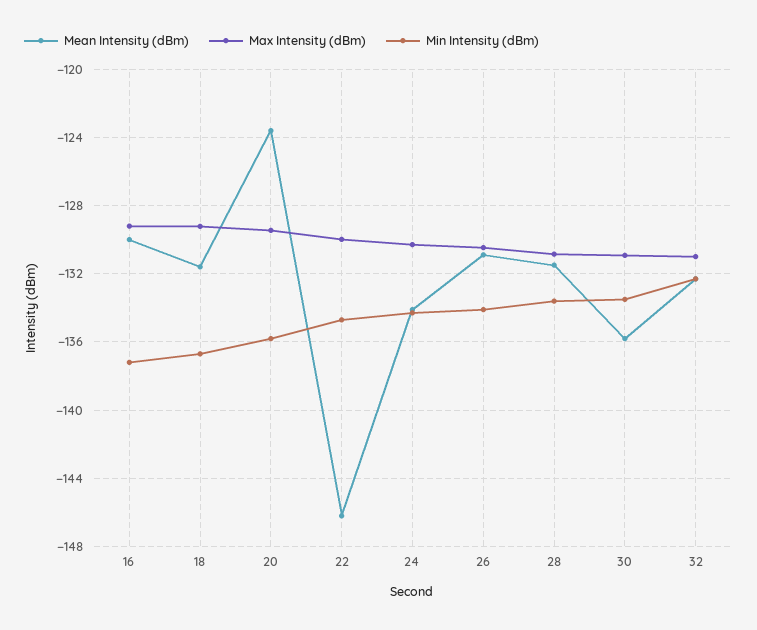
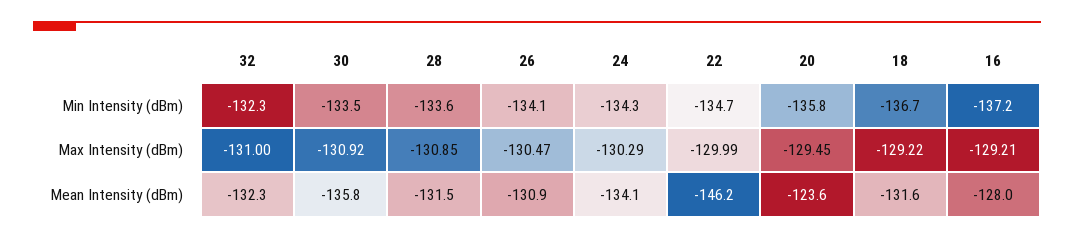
  {
    "Mean Intensity (dBm)": {
-     "16": -130,
+     "16": -128,
      "18": -131.6,
      "20": -123.6,
      "22": -146.2,
      "24": -134.1,
      "26": -130.9,
      "28": -131.5,
      "30": -135.8,
      "32": -132.3
    },
    "Max Intensity (dBm)": {
      "16": -129.21,
      "18": -129.22,
      "20": -129.45,
      "22": -129.99,
      "24": -130.29,
      "26": -130.47,
      "28": -130.85,
      "30": -130.92,
      "32": -131
    },
    "Min Intensity (dBm)": {
      "16": -137.2,
      "18": -136.7,
      "20": -135.8,
      "22": -134.7,
      "24": -134.3,
      "26": -134.1,
      "28": -133.6,
      "30": -133.5,
      "32": -132.3
    }
  }

